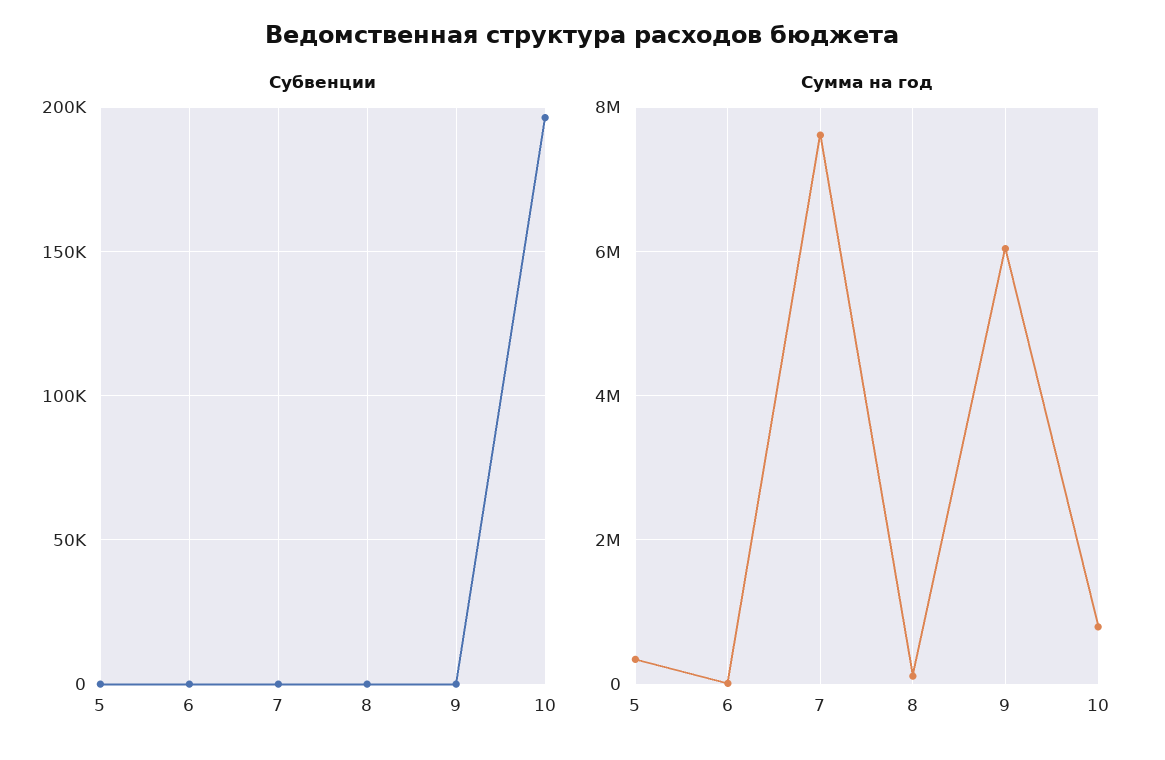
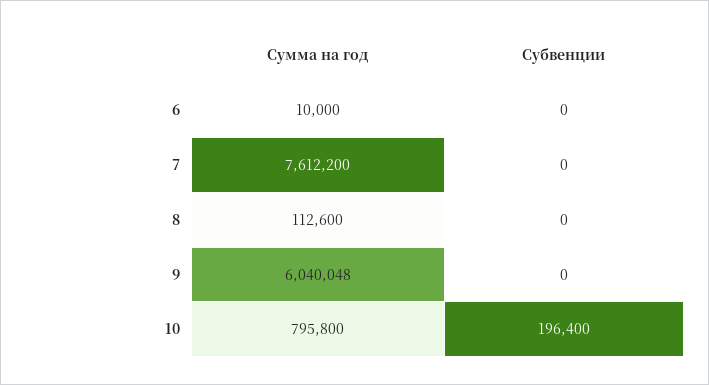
  {
    "Субвенции": {
-     "5": 0,
      "6": 0,
      "7": 0,
      "8": 0,
      "9": 0,
      "10": 196400
    },
    "Сумма на год": {
-     "5": 400000,
      "6": 10000,
      "7": 7612200,
      "8": 112600,
      "9": 6040048,
      "10": 795800
    }
  }

